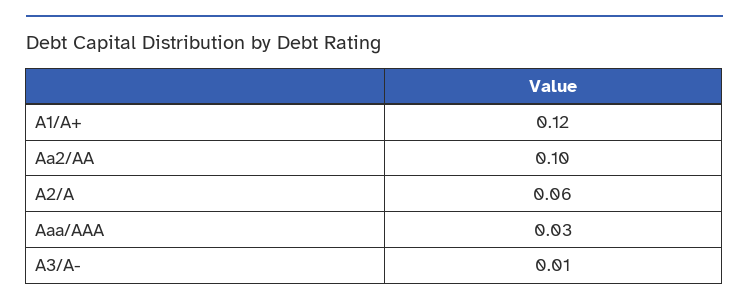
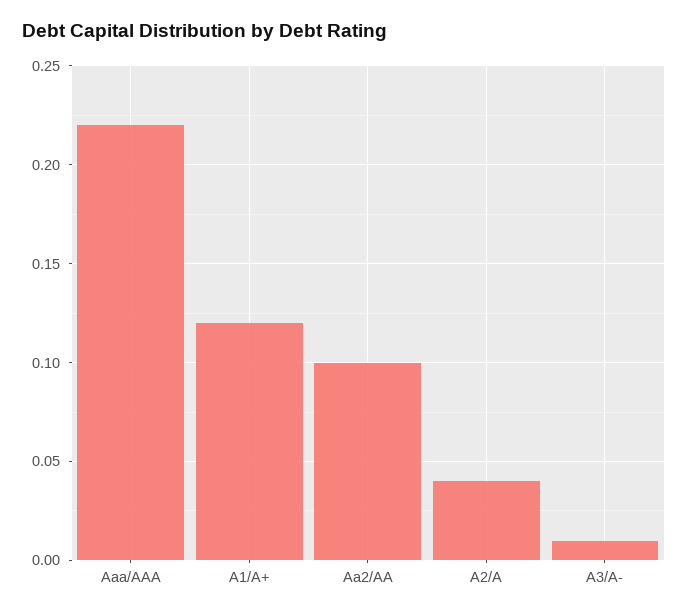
  {
    "A1/A+": 0.12,
    "Aa2/AA": 0.1,
-   "A2/A": 0.06,
+   "A2/A": 0.04,
-   "Aaa/AAA": 0.03,
+   "Aaa/AAA": 0.22,
    "A3/A-": 0.01
  }

